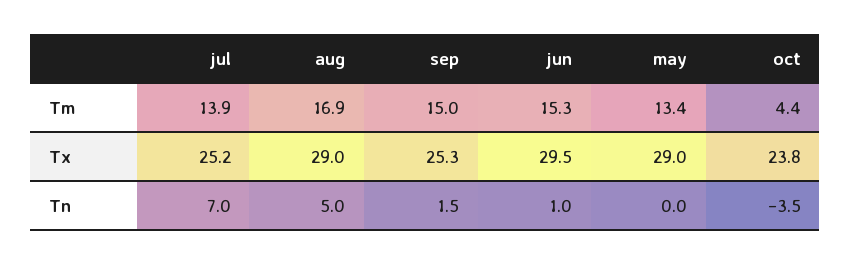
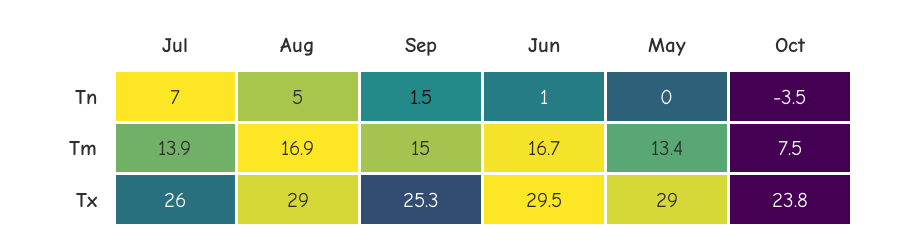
  {
    "jul": {
      "Tm": 13.9,
-     "Tx": 25.2,
+     "Tx": 26,
      "Tn": 7
    },
    "aug": {
      "Tm": 16.9,
      "Tx": 29,
      "Tn": 5
    },
    "sep": {
      "Tm": 15,
      "Tx": 25.3,
      "Tn": 1.5
    },
    "jun": {
-     "Tm": 15.3,
+     "Tm": 16.7,
      "Tx": 29.5,
      "Tn": 1
    },
    "may": {
      "Tm": 13.4,
      "Tx": 29,
      "Tn": 0
    },
    "oct": {
-     "Tm": 4.4,
+     "Tm": 7.5,
      "Tx": 23.8,
      "Tn": -3.5
    }
  }

